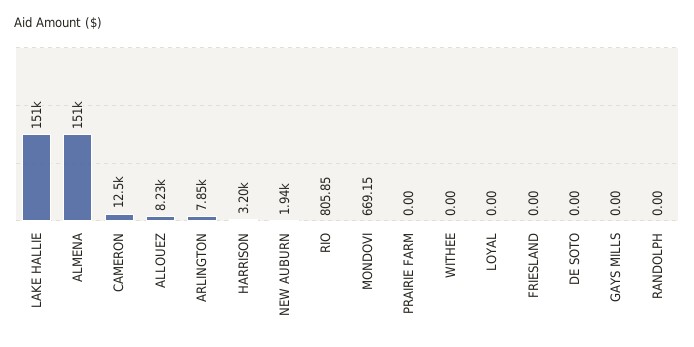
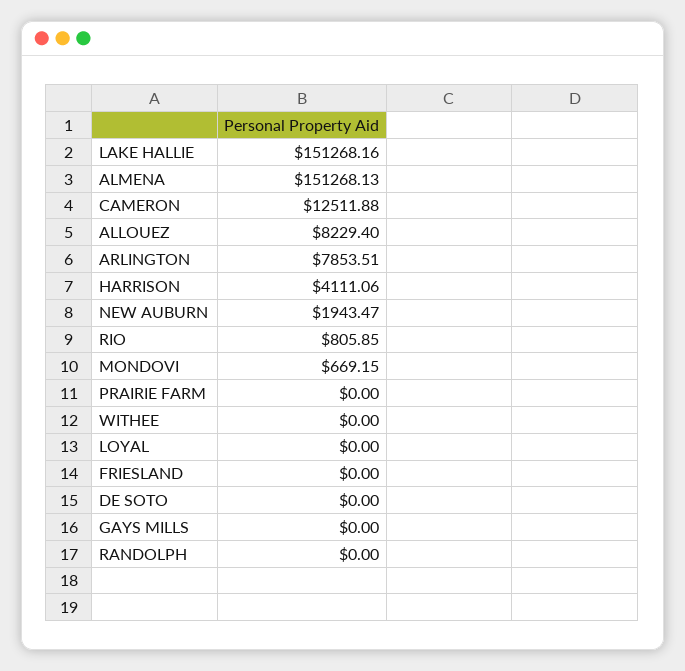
  {
    "LAKE HALLIE": 151268.16,
    "ALMENA": 151268.13,
    "CAMERON": 12511.88,
    "ALLOUEZ": 8229.4,
    "ARLINGTON": 7853.51,
-   "HARRISON": 3200,
+   "HARRISON": 4111.06,
    "NEW AUBURN": 1943.47,
    "RIO": 805.85,
    "MONDOVI": 669.15,
    "PRAIRIE FARM": 0,
    "WITHEE": 0,
    "LOYAL": 0,
    "FRIESLAND": 0,
    "DE SOTO": 0,
    "GAYS MILLS": 0,
    "RANDOLPH": 0
  }

